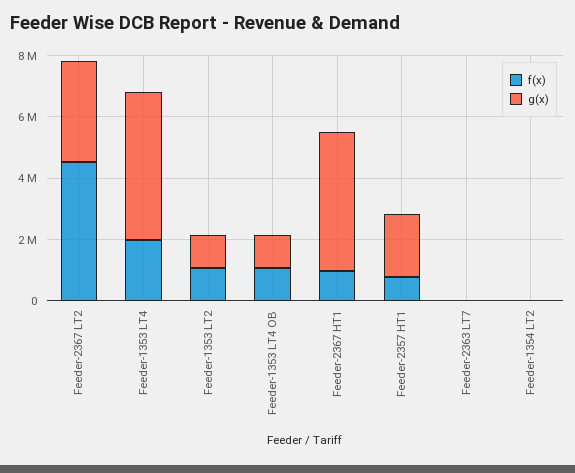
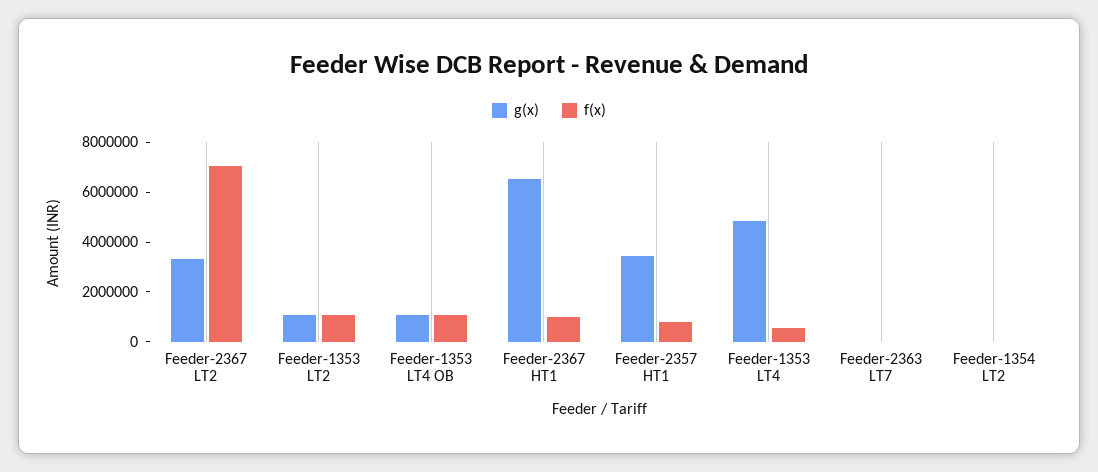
  {
    "f(x)": {
-     "Feeder-2367 LT2": 4500000,
+     "Feeder-2367 LT2": 7000000,
-     "Feeder-1353 LT4": 2000000,
+     "Feeder-1353 LT4": 500000,
      "Feeder-1353 LT2": 1000000,
      "Feeder-1353 LT4 OB": 1000000,
      "Feeder-2367 HT1": 1000000,
      "Feeder-2357 HT1": 1000000,
      "Feeder-2363 LT7": 0,
      "Feeder-1354 LT2": 0
    },
    "g(x)": {
      "Feeder-2367 LT2": 3500000,
      "Feeder-1353 LT4": 5000000,
      "Feeder-1353 LT2": 1000000,
      "Feeder-1353 LT4 OB": 1000000,
-     "Feeder-2367 HT1": 4500000,
+     "Feeder-2367 HT1": 6500000,
-     "Feeder-2357 HT1": 2000000,
+     "Feeder-2357 HT1": 3500000,
      "Feeder-2363 LT7": 0,
      "Feeder-1354 LT2": 0
    }
  }

